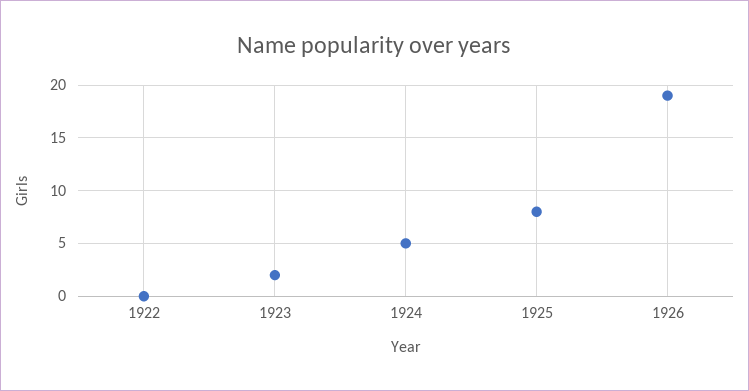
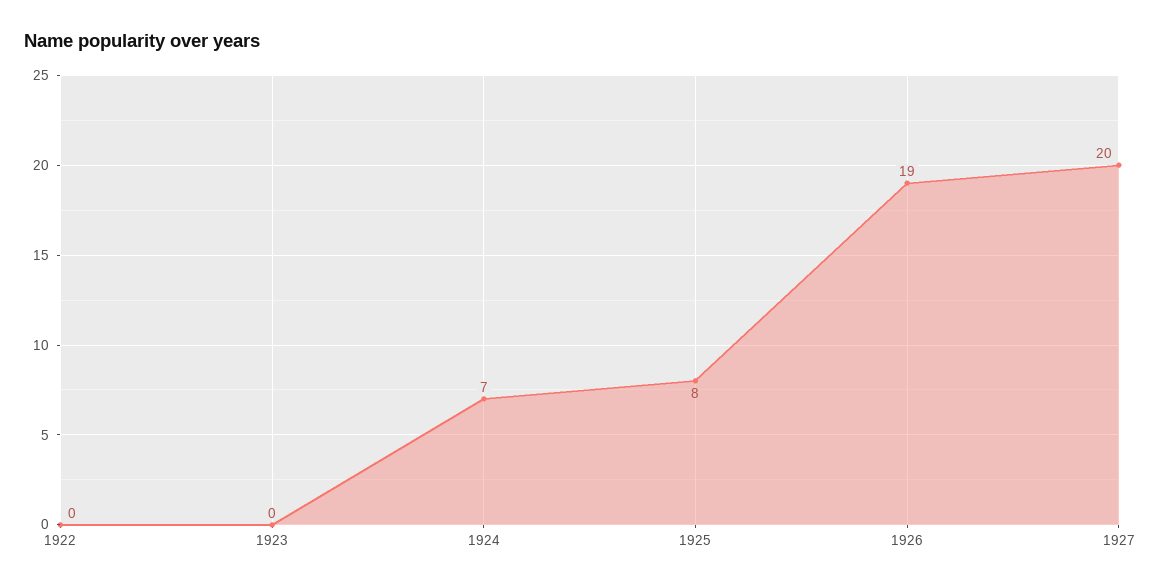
  {
    "1922": 0,
-   "1923": 2,
+   "1923": 0,
-   "1924": 5,
+   "1924": 7,
    "1925": 8,
-   "1926": 19
+   "1926": 19,
+   "1927": 20
  }

